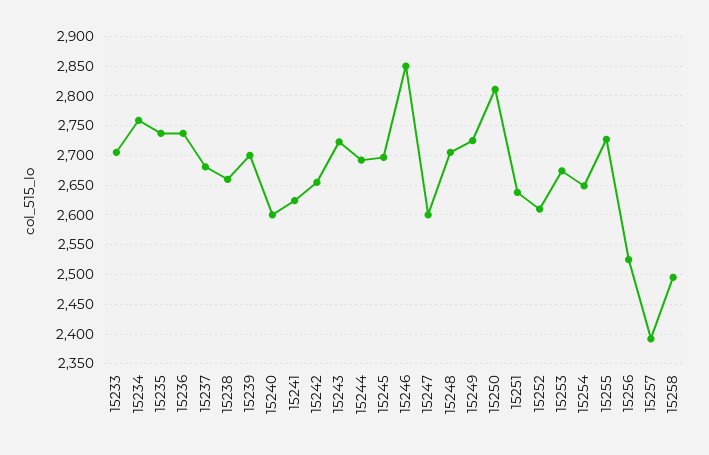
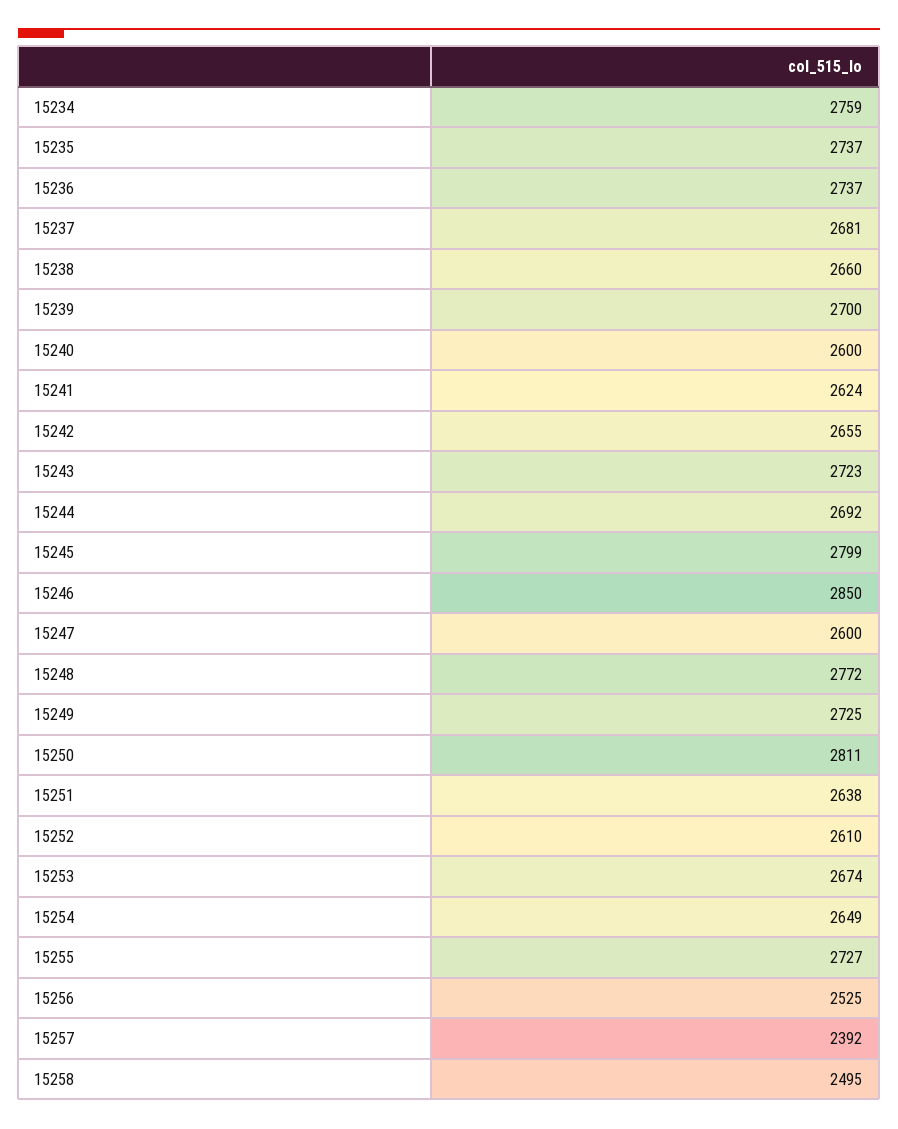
  {
-   "15233": 2700,
    "15234": 2759,
    "15235": 2737,
    "15236": 2737,
    "15237": 2681,
    "15238": 2660,
    "15239": 2700,
    "15240": 2600,
    "15241": 2624,
    "15242": 2655,
    "15243": 2723,
    "15244": 2692,
-   "15245": 2700,
+   "15245": 2799,
    "15246": 2850,
    "15247": 2600,
-   "15248": 2700,
+   "15248": 2772,
    "15249": 2725,
    "15250": 2811,
    "15251": 2638,
    "15252": 2610,
    "15253": 2674,
    "15254": 2649,
    "15255": 2727,
    "15256": 2525,
    "15257": 2392,
    "15258": 2495
  }

